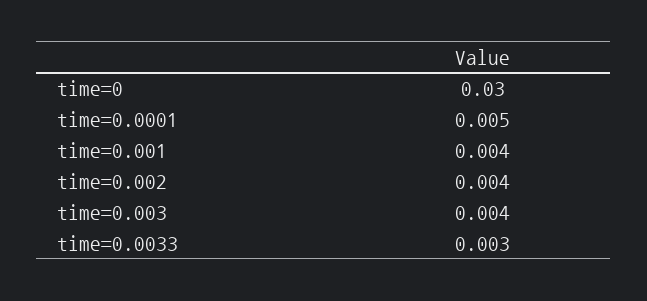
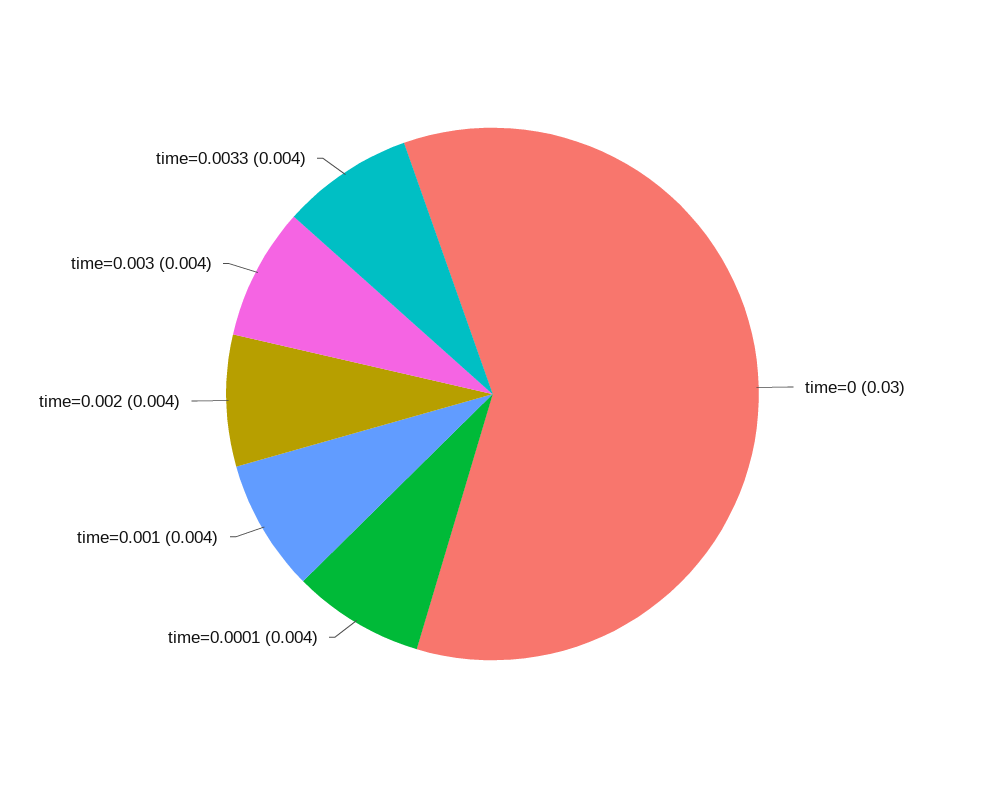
  {
    "time=0": 0.03,
-   "time=0.0001": 0.005,
+   "time=0.0001": 0.004,
    "time=0.001": 0.004,
    "time=0.002": 0.004,
    "time=0.003": 0.004,
-   "time=0.0033": 0.003
+   "time=0.0033": 0.004
  }

